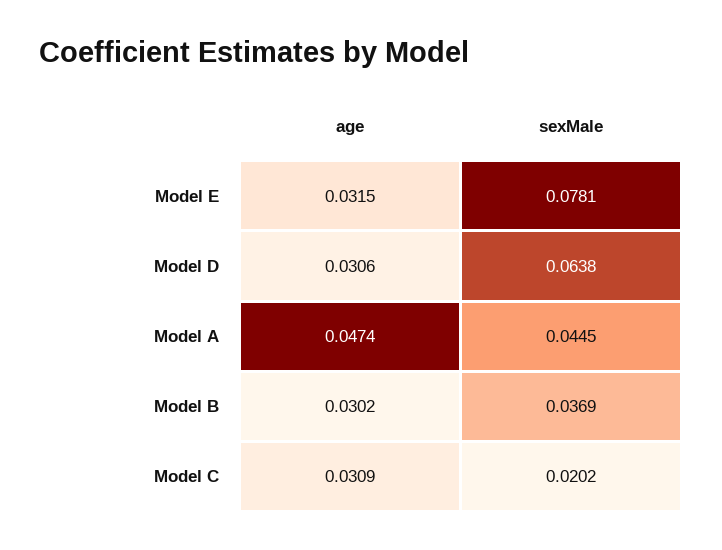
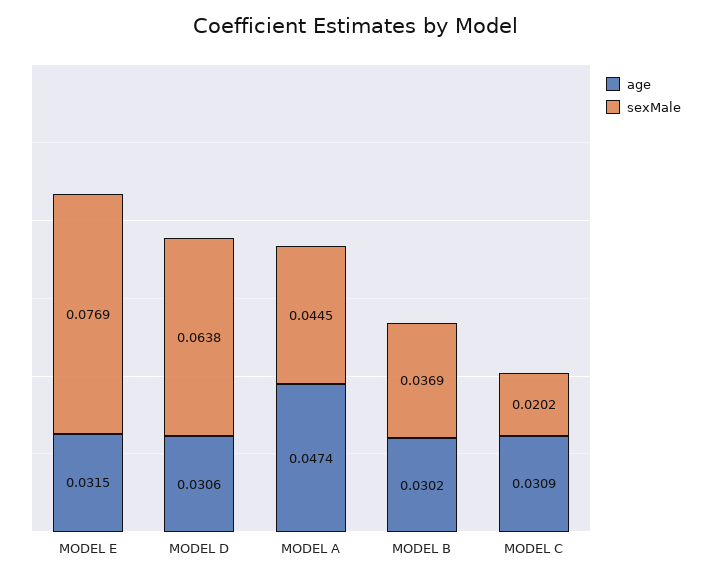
  {
    "age": {
      "Model E": 0.0315,
      "Model D": 0.0306,
      "Model A": 0.0474,
      "Model B": 0.0302,
      "Model C": 0.0309
    },
    "sexMale": {
-     "Model E": 0.0781,
+     "Model E": 0.0769,
      "Model D": 0.0638,
      "Model A": 0.0445,
      "Model B": 0.0369,
      "Model C": 0.0202
    }
  }

